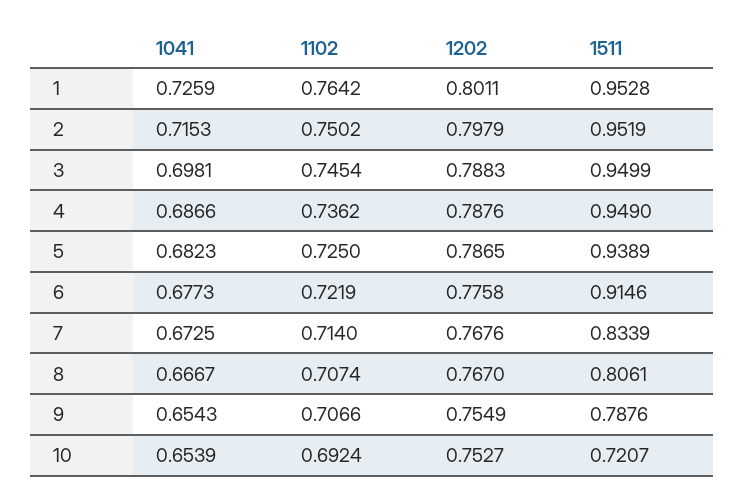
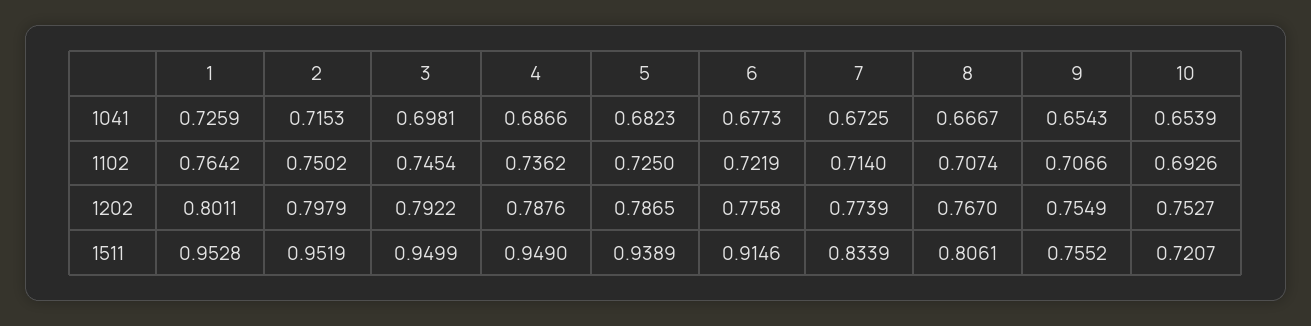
  {
    "1041": {
      "1": 0.7259,
      "2": 0.7153,
      "3": 0.6981,
      "4": 0.6866,
      "5": 0.6823,
      "6": 0.6773,
      "7": 0.6725,
      "8": 0.6667,
      "9": 0.6543,
      "10": 0.6539
    },
    "1102": {
      "1": 0.7642,
      "2": 0.7502,
      "3": 0.7454,
      "4": 0.7362,
      "5": 0.725,
      "6": 0.7219,
      "7": 0.714,
      "8": 0.7074,
      "9": 0.7066,
-     "10": 0.6924
+     "10": 0.6926
    },
    "1202": {
      "1": 0.8011,
      "2": 0.7979,
-     "3": 0.7883,
+     "3": 0.7922,
      "4": 0.7876,
      "5": 0.7865,
      "6": 0.7758,
-     "7": 0.7676,
+     "7": 0.7739,
      "8": 0.767,
      "9": 0.7549,
      "10": 0.7527
    },
    "1511": {
      "1": 0.9528,
      "2": 0.9519,
      "3": 0.9499,
      "4": 0.949,
      "5": 0.9389,
      "6": 0.9146,
      "7": 0.8339,
      "8": 0.8061,
-     "9": 0.7876,
+     "9": 0.7552,
      "10": 0.7207
    }
  }

